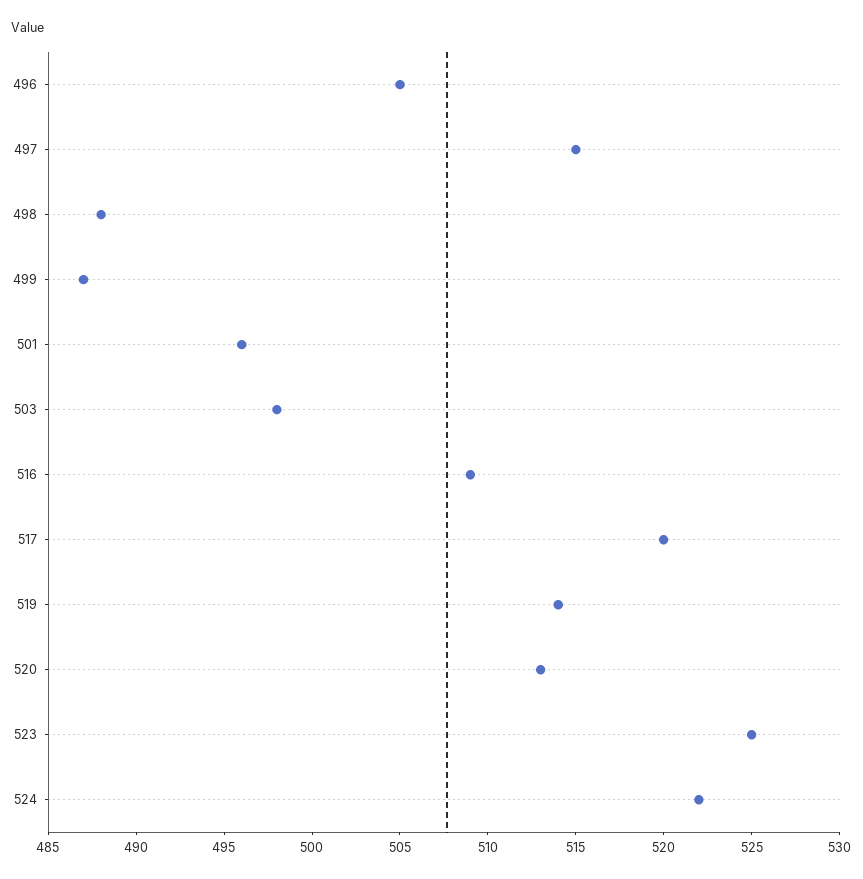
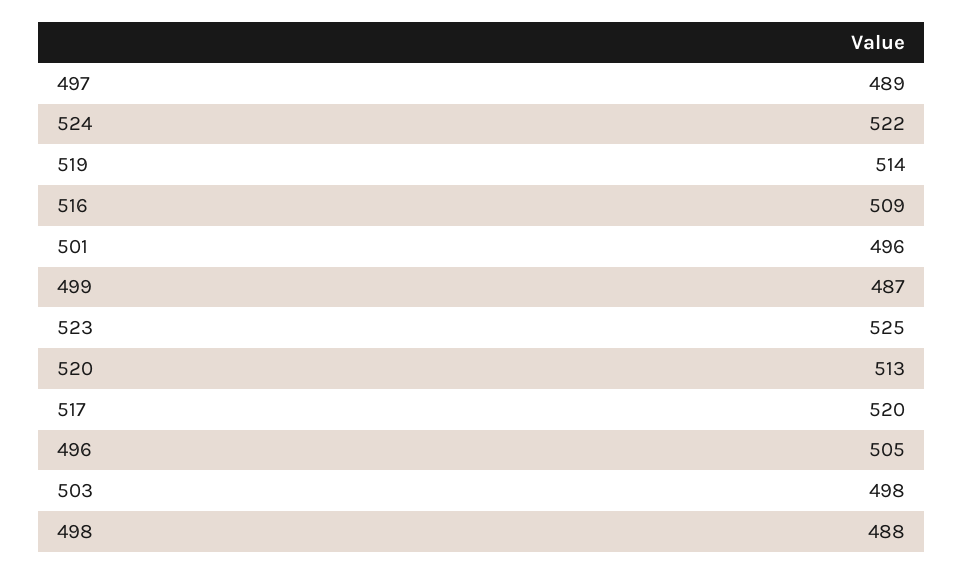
  {
    "496": 505,
-   "497": 515,
+   "497": 489,
    "498": 488,
    "499": 487,
    "501": 496,
    "503": 498,
    "516": 509,
    "517": 520,
    "519": 514,
    "520": 513,
    "523": 525,
    "524": 522
  }

